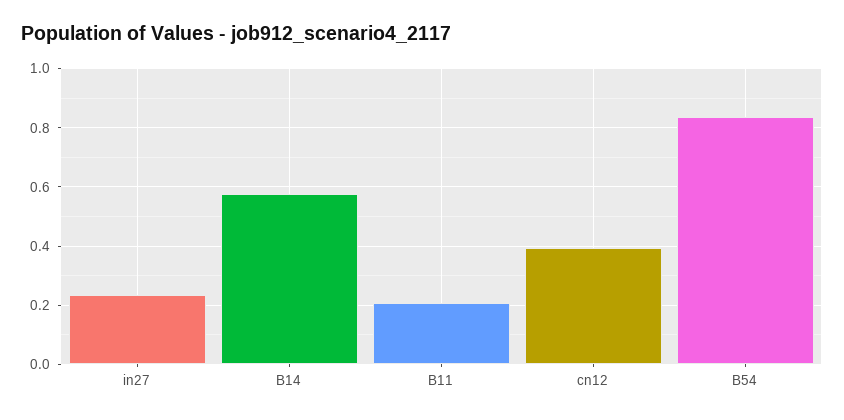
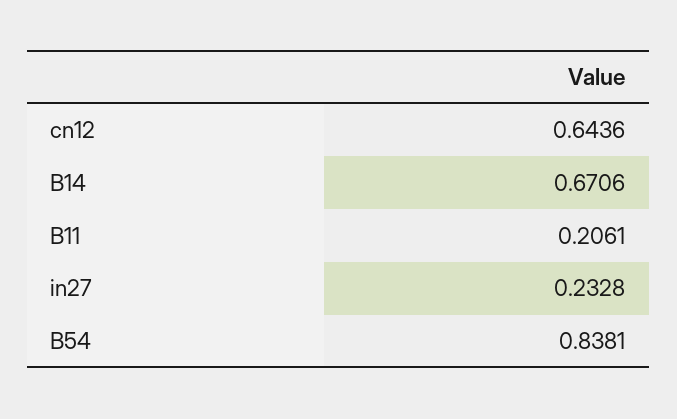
  {
    "in27": 0.2328,
-   "B14": 0.575,
+   "B14": 0.6706,
    "B11": 0.2061,
-   "cn12": 0.4,
+   "cn12": 0.6436,
    "B54": 0.8381
  }

